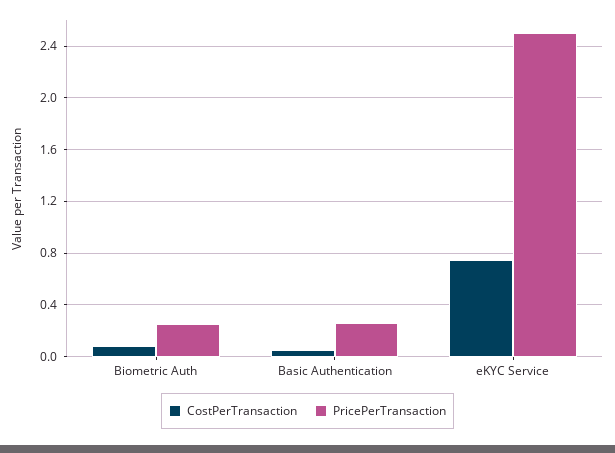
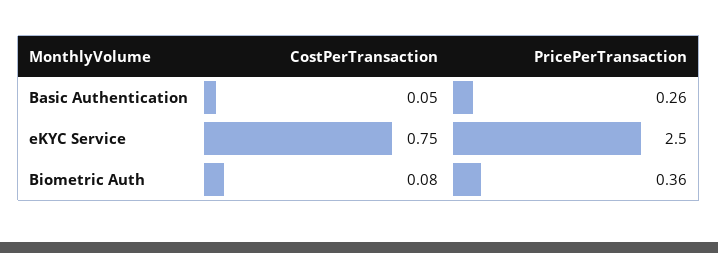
  {
    "CostPerTransaction": {
      "Biometric Auth": 0.08,
      "Basic Authentication": 0.05,
      "eKYC Service": 0.75
    },
    "PricePerTransaction": {
-     "Biometric Auth": 0.25,
+     "Biometric Auth": 0.36,
      "Basic Authentication": 0.26,
      "eKYC Service": 2.5
    }
  }

